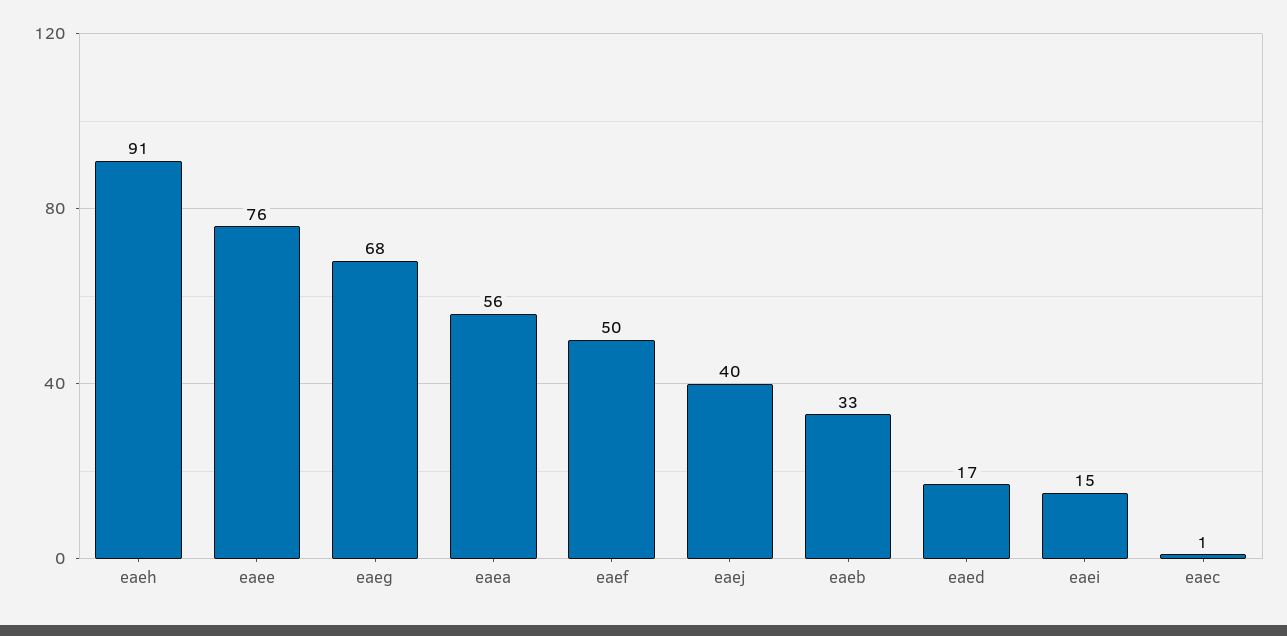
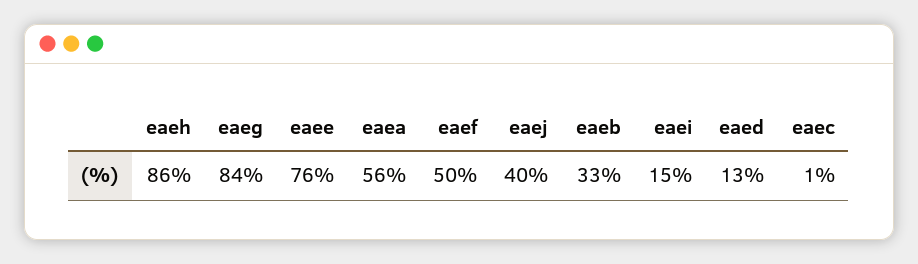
  {
-   "eaeh": 91,
+   "eaeh": 86,
    "eaee": 76,
-   "eaeg": 68,
+   "eaeg": 84,
    "eaea": 56,
    "eaef": 50,
    "eaej": 40,
    "eaeb": 33,
-   "eaed": 17,
+   "eaed": 13,
    "eaei": 15,
    "eaec": 1
  }

